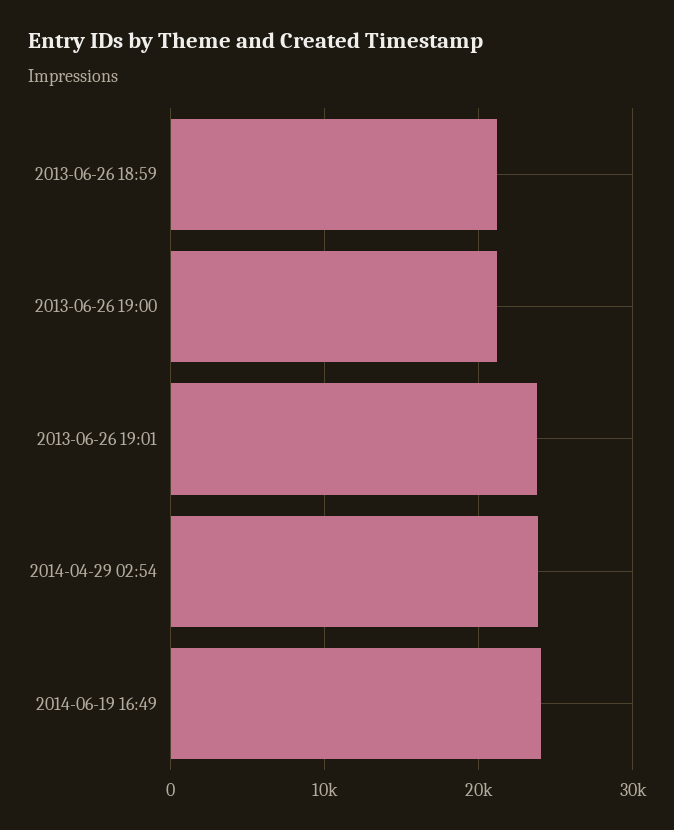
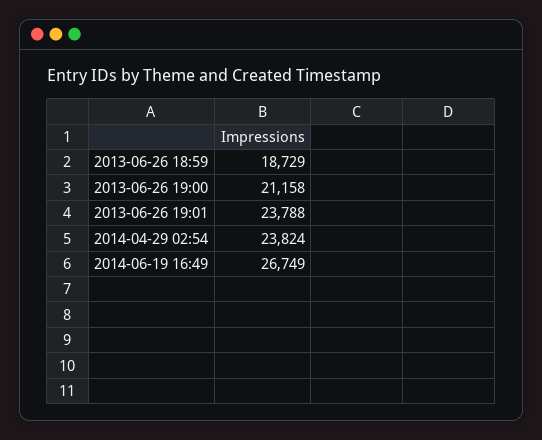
  {
-   "2013-06-26 18:59": 21000,
+   "2013-06-26 18:59": 18729,
    "2013-06-26 19:00": 21158,
    "2013-06-26 19:01": 23788,
    "2014-04-29 02:54": 23824,
-   "2014-06-19 16:49": 24000
+   "2014-06-19 16:49": 26749
  }

